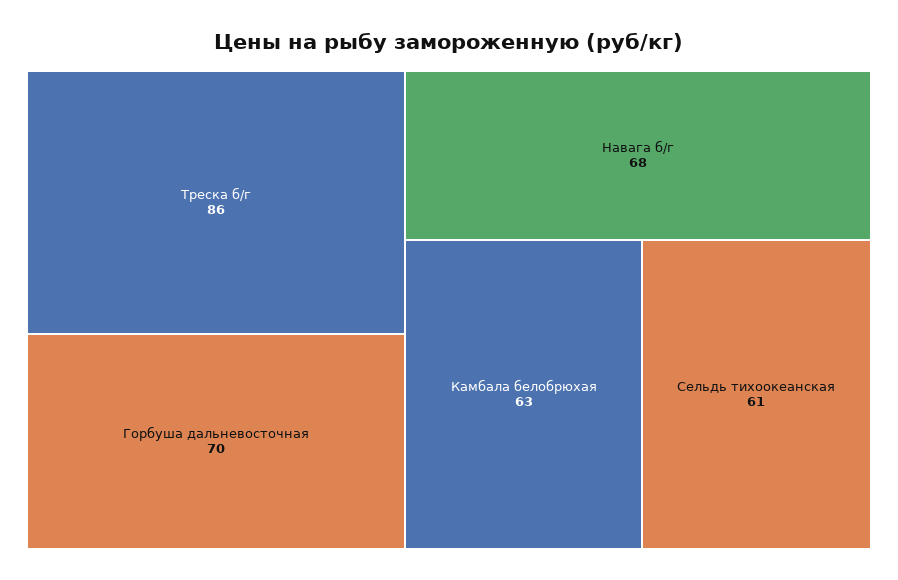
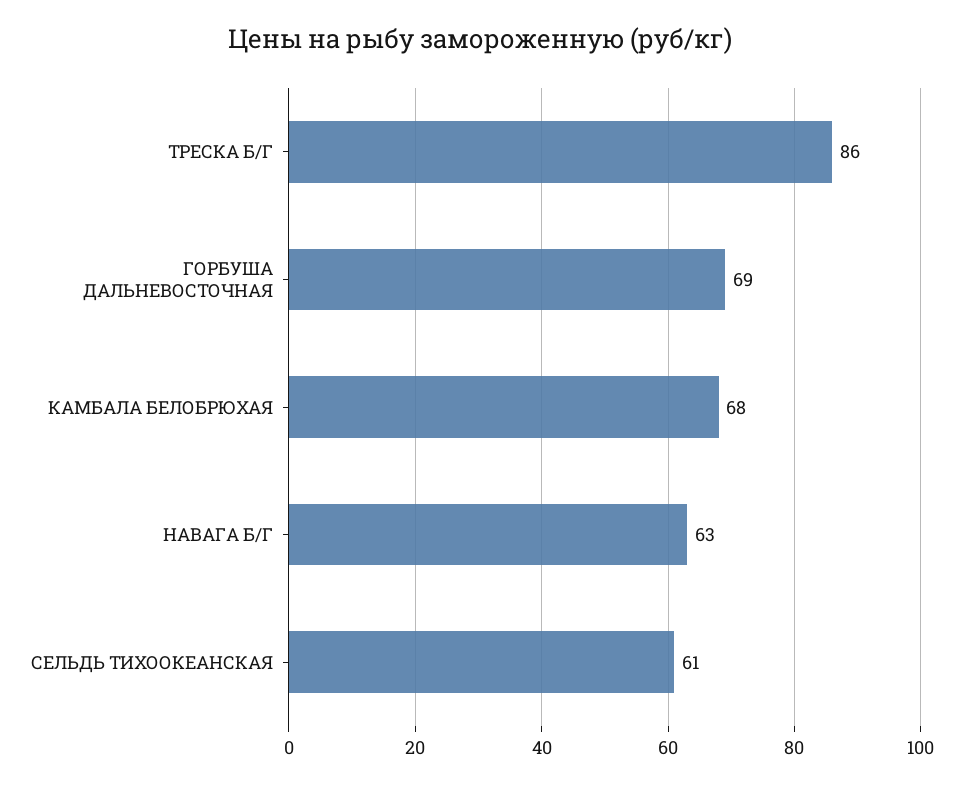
  {
    "Треска б/г": 86,
-   "Горбуша дальневосточная": 70,
+   "Горбуша дальневосточная": 69,
-   "Навага б/г": 68,
+   "Навага б/г": 63,
-   "Камбала белобрюхая": 63,
+   "Камбала белобрюхая": 68,
    "Сельдь тихоокеанская": 61
  }

